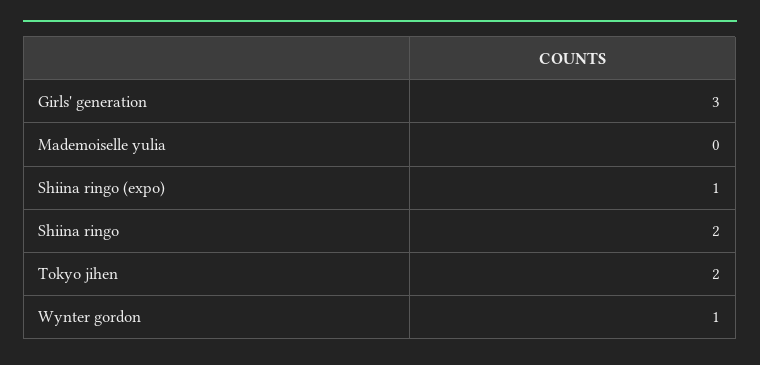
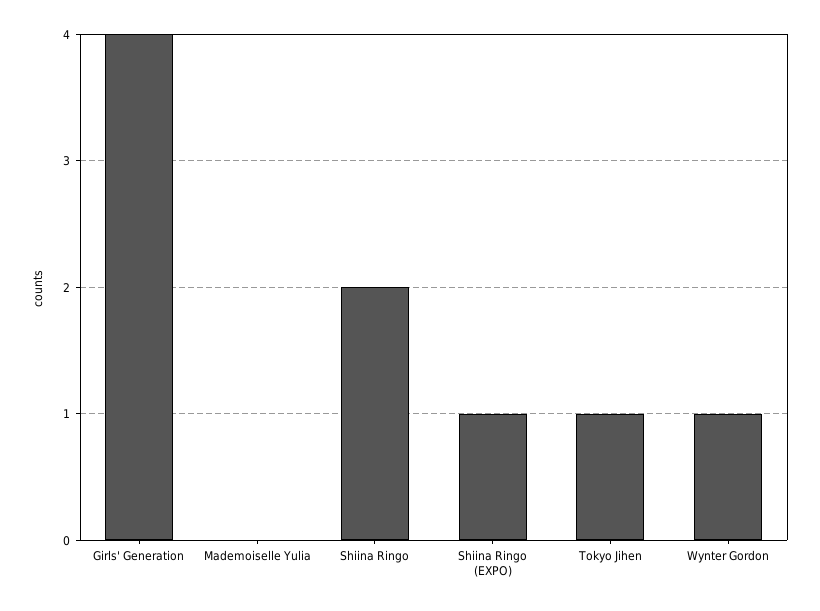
  {
-   "Girls' generation": 3,
+   "Girls' generation": 4,
    "Mademoiselle yulia": 0,
    "Shiina ringo (expo)": 1,
    "Shiina ringo": 2,
-   "Tokyo jihen": 2,
+   "Tokyo jihen": 1,
    "Wynter gordon": 1
  }

